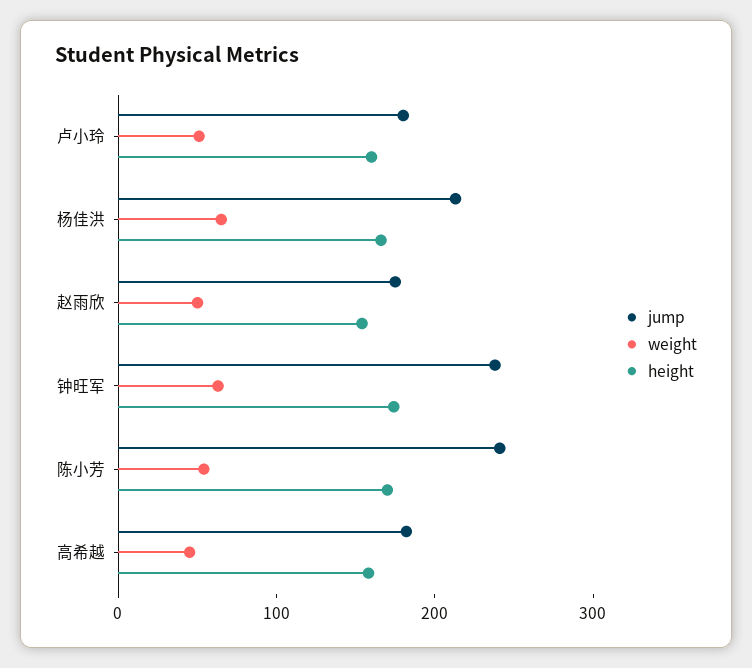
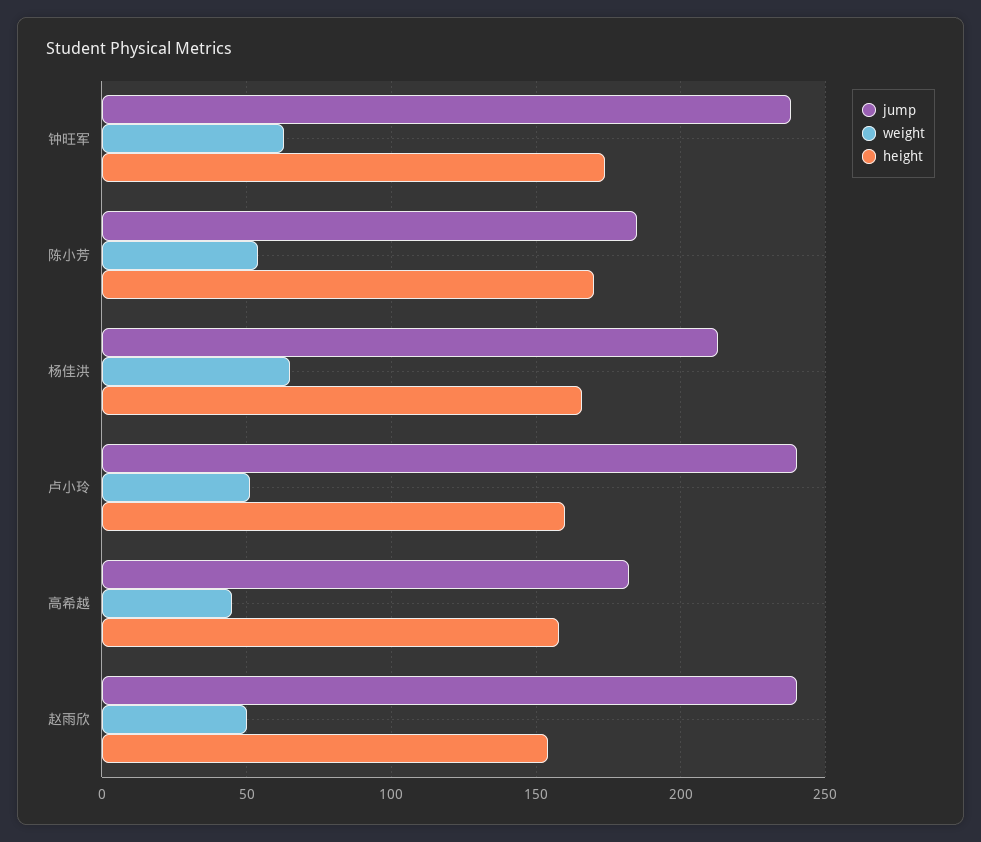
  {
    "jump": {
-     "卢小玲": 180,
+     "卢小玲": 240,
      "杨佳洪": 215,
-     "赵雨欣": 180,
+     "赵雨欣": 240,
      "钟旺军": 240,
-     "陈小芳": 240,
+     "陈小芳": 185,
      "高希越": 180
    },
    "weight": {
      "卢小玲": 50,
      "杨佳洪": 65,
      "赵雨欣": 50,
      "钟旺军": 65,
      "陈小芳": 55,
      "高希越": 45
    },
    "height": {
      "卢小玲": 160,
      "杨佳洪": 165,
      "赵雨欣": 155,
      "钟旺军": 175,
      "陈小芳": 170,
      "高希越": 160
    }
  }

